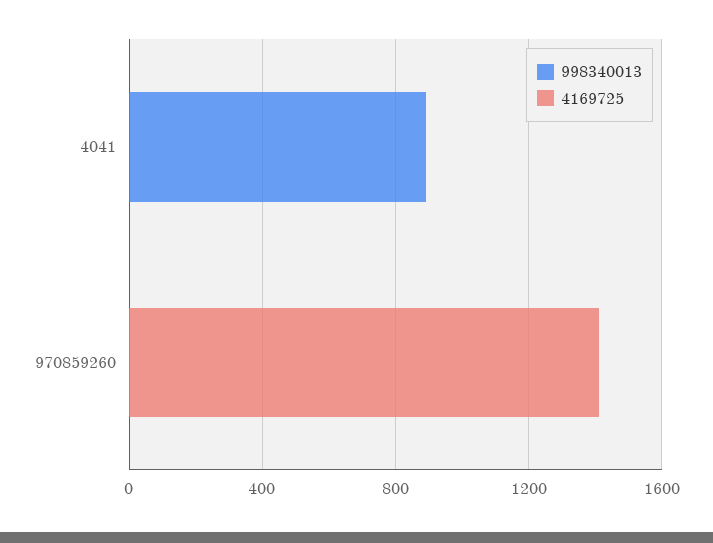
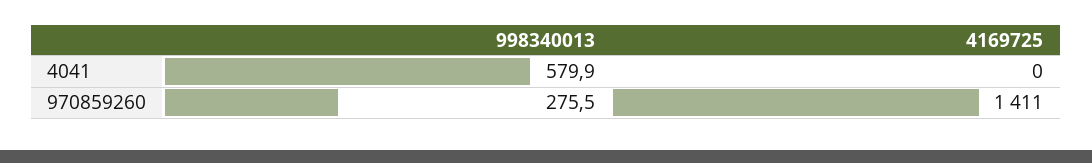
  {
    "998340013": {
-     "4041": 900,
+     "4041": 579.9,
-     "970859260": 0
+     "970859260": 275.5
    },
    "4169725": {
      "4041": 0,
      "970859260": 1411
    }
  }

